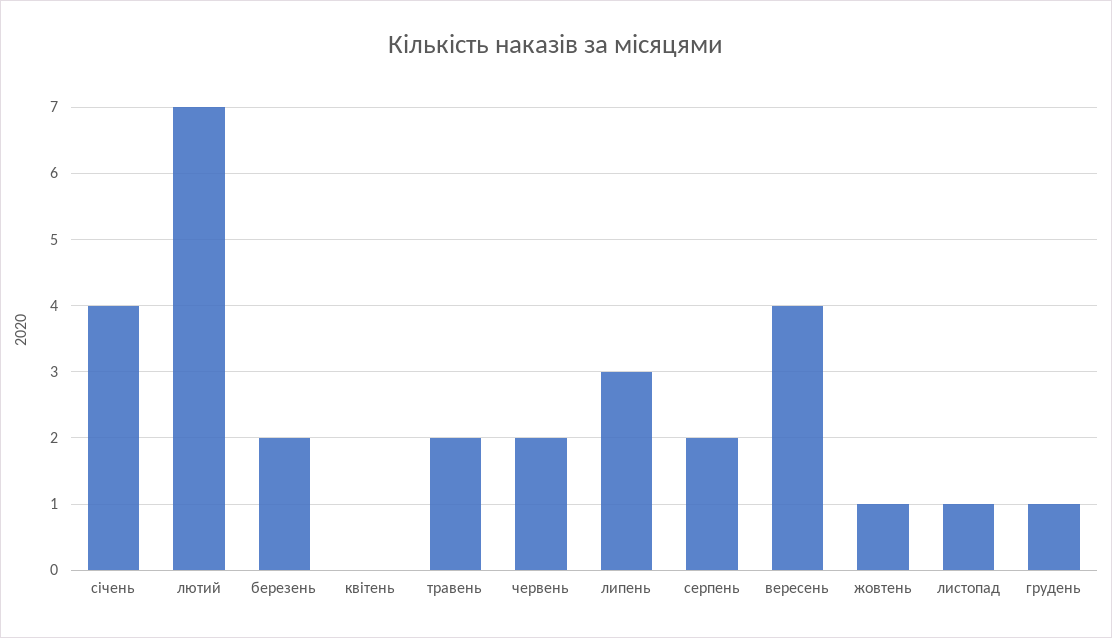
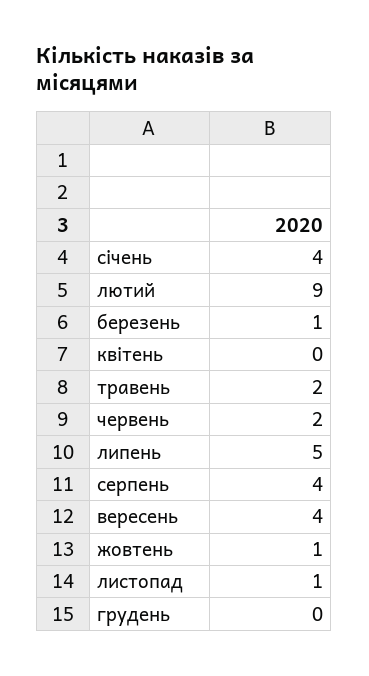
  {
    "січень": 4,
-   "лютий": 7,
+   "лютий": 9,
-   "березень": 2,
+   "березень": 1,
    "квітень": 0,
    "травень": 2,
    "червень": 2,
-   "липень": 3,
+   "липень": 5,
-   "серпень": 2,
+   "серпень": 4,
    "вересень": 4,
    "жовтень": 1,
    "листопад": 1,
-   "грудень": 1
+   "грудень": 0
  }

